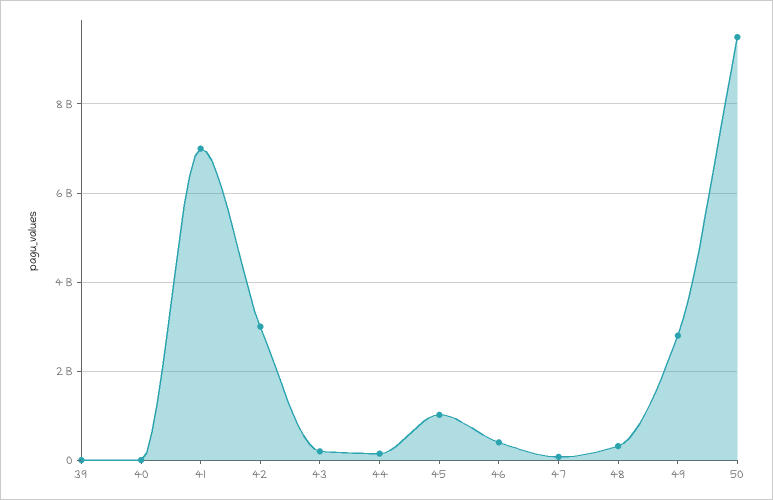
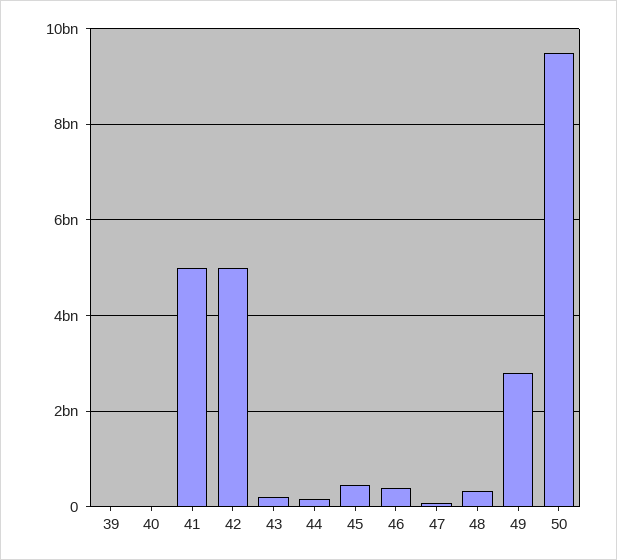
  {
    "39": 0,
    "40": 0,
-   "41": 7000000000,
+   "41": 5000000000,
-   "42": 3000000000,
+   "42": 5000000000,
    "43": 200000000,
    "44": 200000000,
-   "45": 1000000000,
+   "45": 400000000,
    "46": 400000000,
    "47": 0,
    "48": 400000000,
    "49": 2800000000,
    "50": 9600000000
  }

